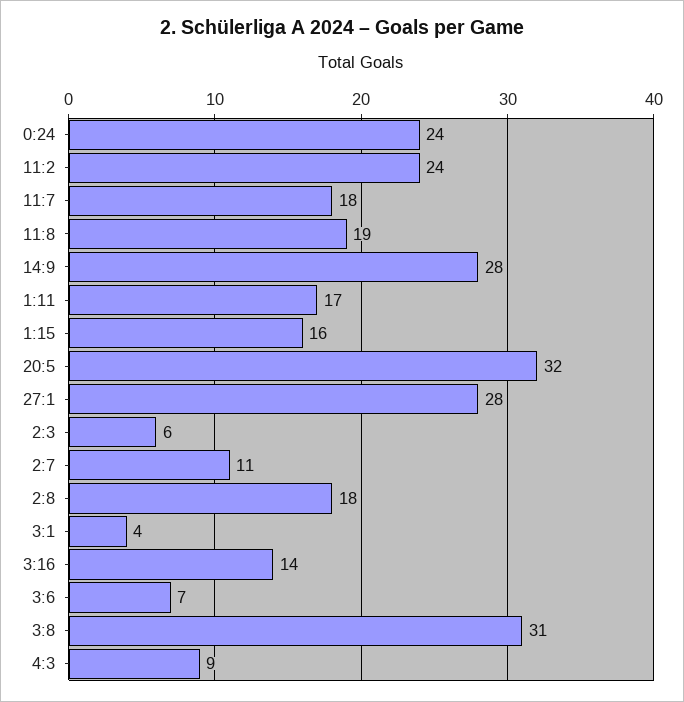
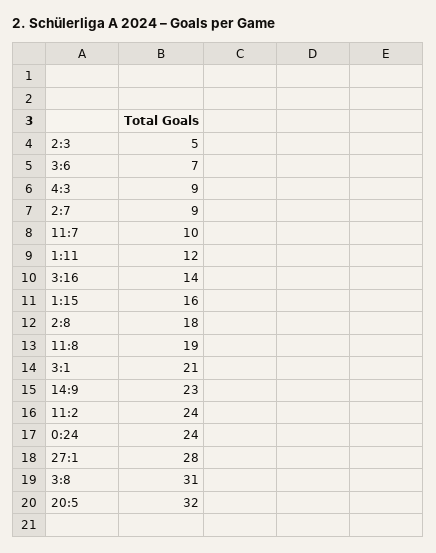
  {
    "0:24": 24,
    "11:2": 24,
-   "11:7": 18,
+   "11:7": 10,
    "11:8": 19,
-   "14:9": 28,
+   "14:9": 23,
-   "1:11": 17,
+   "1:11": 12,
    "1:15": 16,
    "20:5": 32,
    "27:1": 28,
-   "2:3": 6,
+   "2:3": 5,
-   "2:7": 11,
+   "2:7": 9,
    "2:8": 18,
-   "3:1": 4,
+   "3:1": 21,
    "3:16": 14,
    "3:6": 7,
    "3:8": 31,
    "4:3": 9
  }

